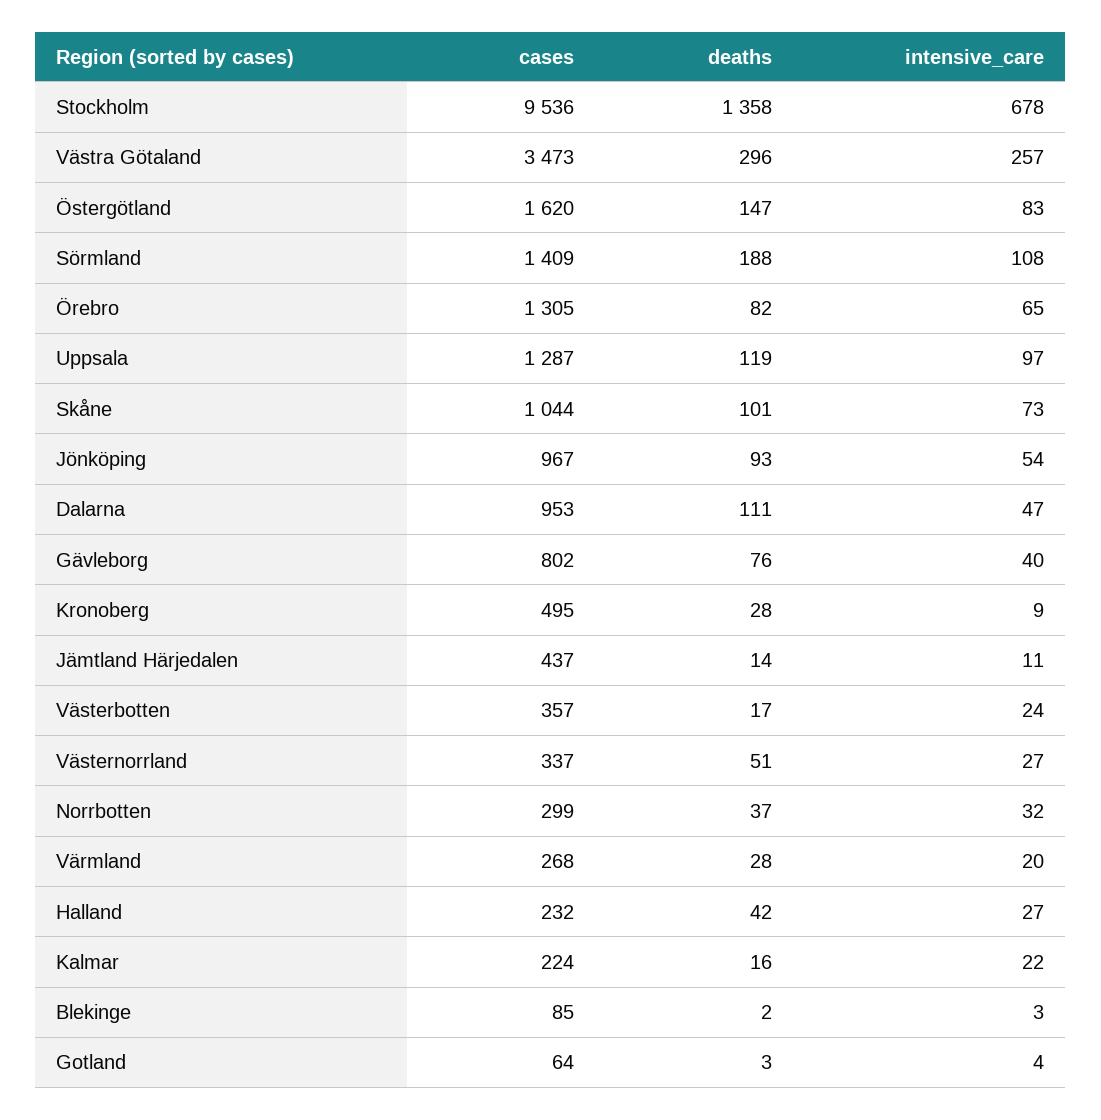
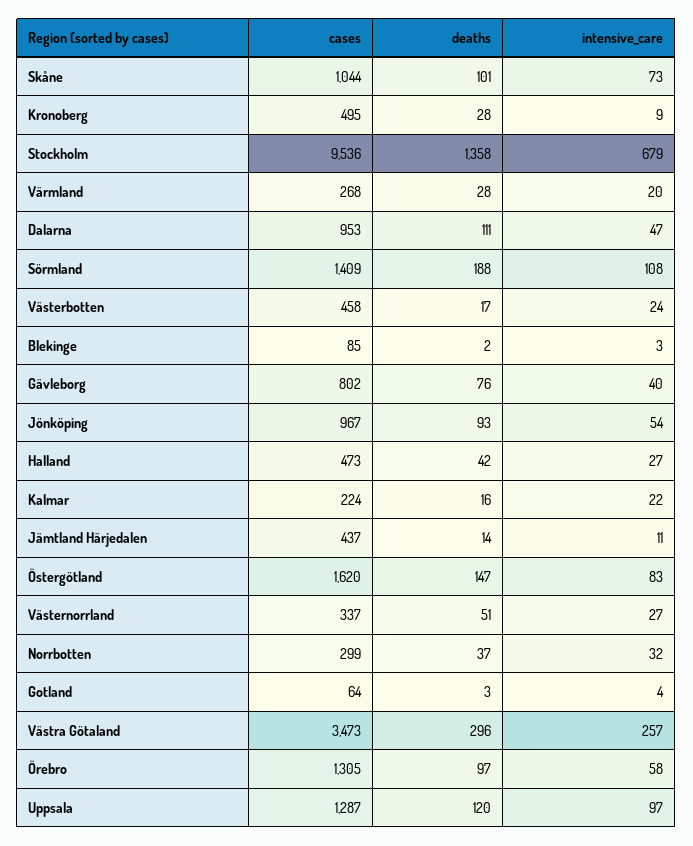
  {
    "cases": {
      "Stockholm": 9536,
      "Västra Götaland": 3473,
      "Östergötland": 1620,
      "Sörmland": 1409,
      "Örebro": 1305,
      "Uppsala": 1287,
      "Skåne": 1044,
      "Jönköping": 967,
      "Dalarna": 953,
      "Gävleborg": 802,
      "Kronoberg": 495,
      "Jämtland Härjedalen": 437,
-     "Västerbotten": 357,
+     "Västerbotten": 458,
      "Västernorrland": 337,
      "Norrbotten": 299,
      "Värmland": 268,
-     "Halland": 232,
+     "Halland": 473,
      "Kalmar": 224,
      "Blekinge": 85,
      "Gotland": 64
    },
    "deaths": {
      "Stockholm": 1358,
      "Västra Götaland": 296,
      "Östergötland": 147,
      "Sörmland": 188,
-     "Örebro": 82,
+     "Örebro": 97,
-     "Uppsala": 119,
+     "Uppsala": 120,
      "Skåne": 101,
      "Jönköping": 93,
      "Dalarna": 111,
      "Gävleborg": 76,
      "Kronoberg": 28,
      "Jämtland Härjedalen": 14,
      "Västerbotten": 17,
      "Västernorrland": 51,
      "Norrbotten": 37,
      "Värmland": 28,
      "Halland": 42,
      "Kalmar": 16,
      "Blekinge": 2,
      "Gotland": 3
    },
    "intensive_care": {
-     "Stockholm": 678,
+     "Stockholm": 679,
      "Västra Götaland": 257,
      "Östergötland": 83,
      "Sörmland": 108,
-     "Örebro": 65,
+     "Örebro": 58,
      "Uppsala": 97,
      "Skåne": 73,
      "Jönköping": 54,
      "Dalarna": 47,
      "Gävleborg": 40,
      "Kronoberg": 9,
      "Jämtland Härjedalen": 11,
      "Västerbotten": 24,
      "Västernorrland": 27,
      "Norrbotten": 32,
      "Värmland": 20,
      "Halland": 27,
      "Kalmar": 22,
      "Blekinge": 3,
      "Gotland": 4
    }
  }

